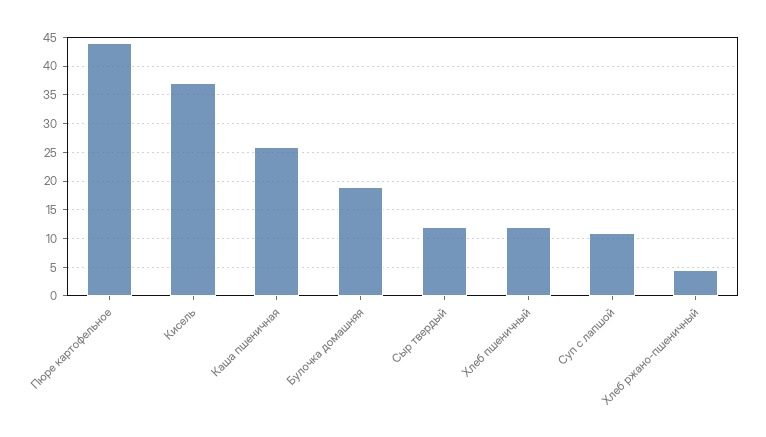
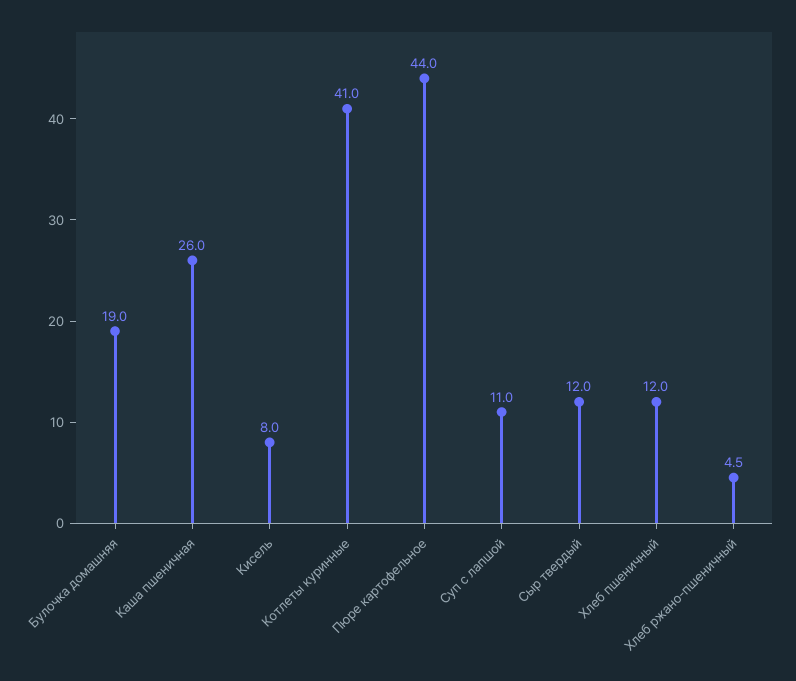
  {
    "Пюре картофельное": 44,
-   "Кисель": 37.5,
+   "Кисель": 8,
    "Каша пшеничная": 26,
    "Булочка домашняя": 19,
    "Сыр твердый": 12,
    "Хлеб пшеничный": 12,
    "Суп с лапшой": 11,
-   "Хлеб ржано-пшеничный": 4.5
+   "Хлеб ржано-пшеничный": 4.5,
+   "Котлеты куринные": 41
  }

